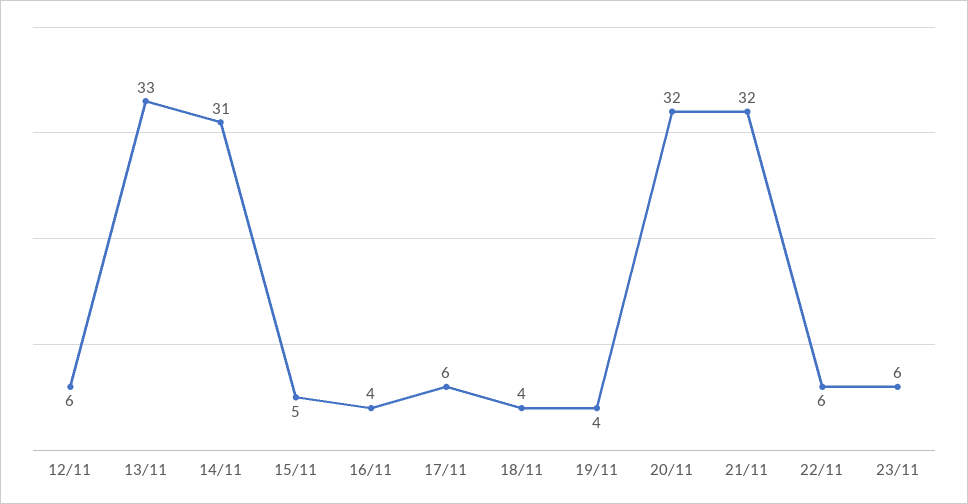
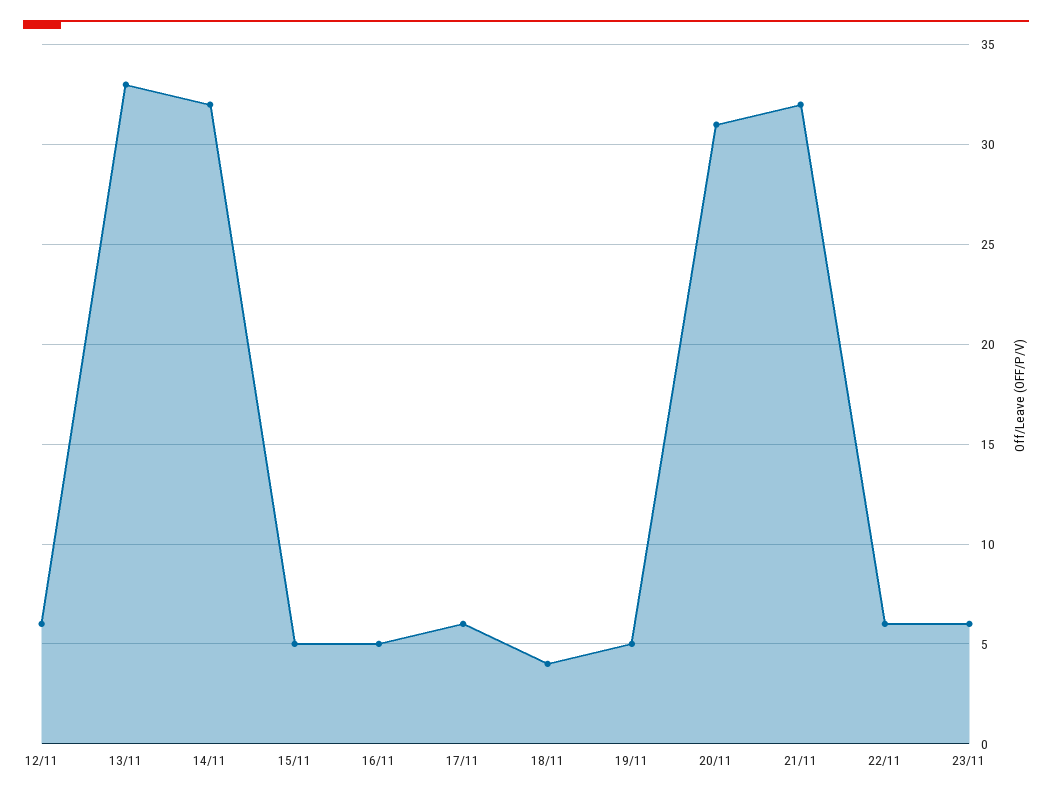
  {
    "12/11": 6,
    "13/11": 33,
-   "14/11": 31,
+   "14/11": 32,
    "15/11": 5,
-   "16/11": 4,
+   "16/11": 5,
    "17/11": 6,
    "18/11": 4,
-   "19/11": 4,
+   "19/11": 5,
-   "20/11": 32,
+   "20/11": 31,
    "21/11": 32,
    "22/11": 6,
    "23/11": 6
  }

